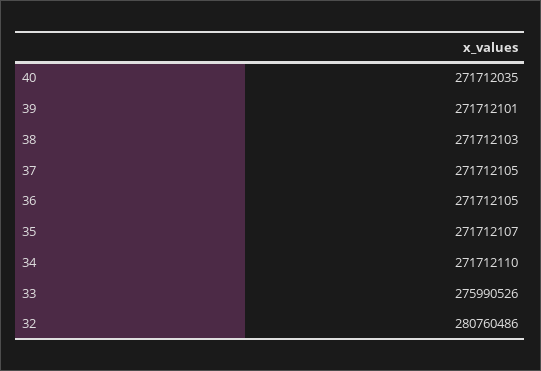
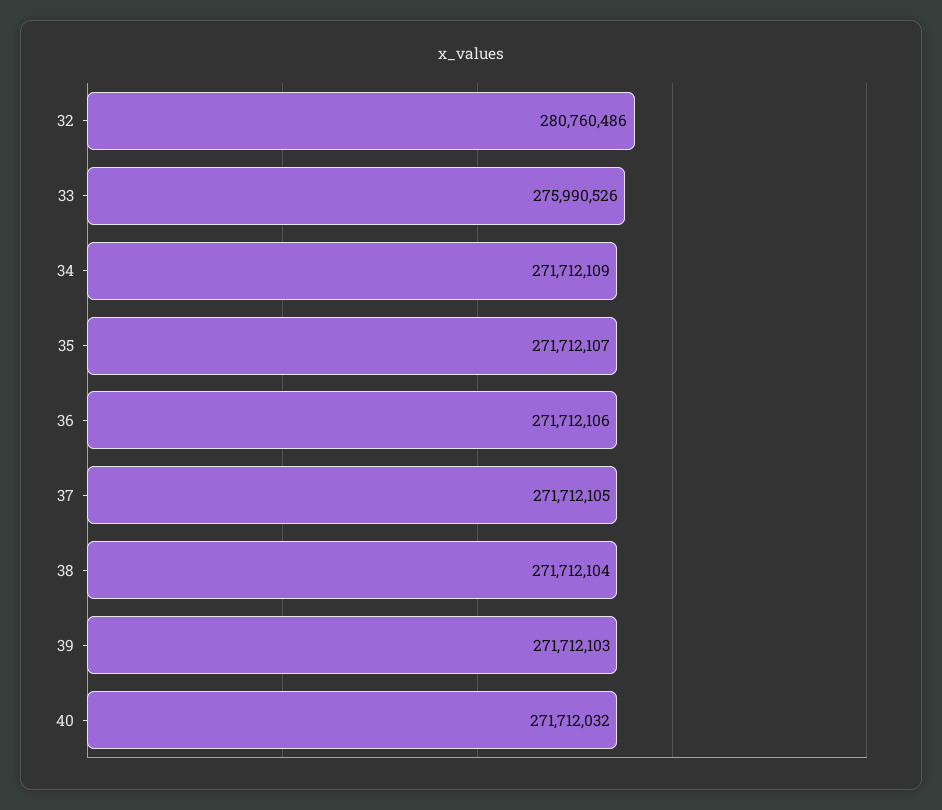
  {
-   "40": 271712035,
+   "40": 271712032,
-   "39": 271712101,
+   "39": 271712103,
-   "38": 271712103,
+   "38": 271712104,
    "37": 271712105,
-   "36": 271712105,
+   "36": 271712106,
    "35": 271712107,
-   "34": 271712110,
+   "34": 271712109,
    "33": 275990526,
    "32": 280760486
  }

